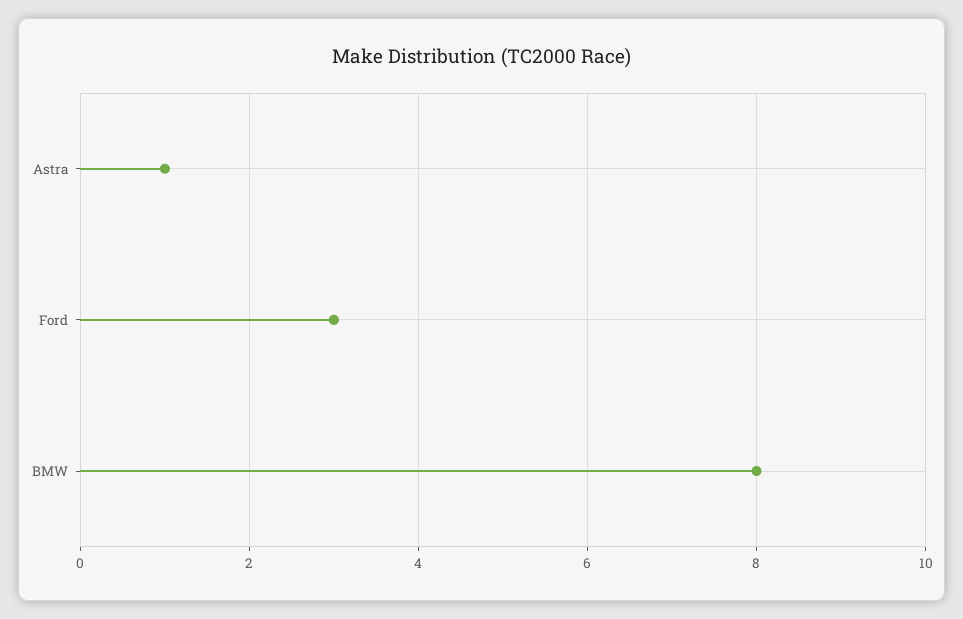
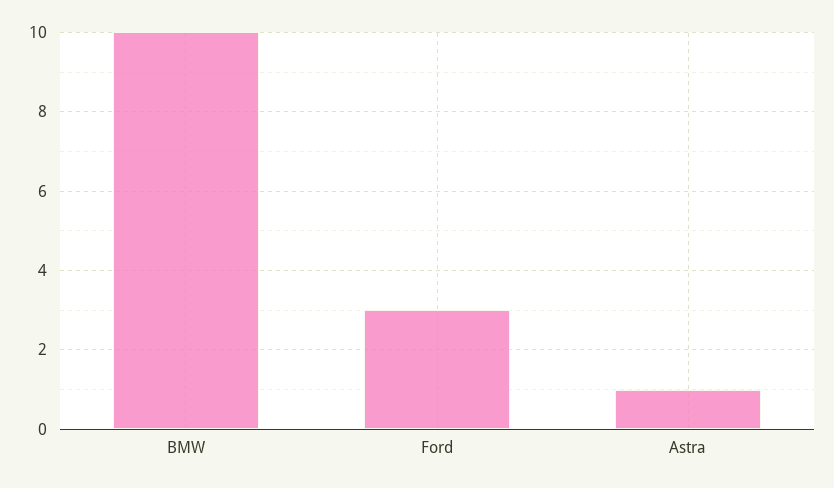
  {
    "Astra": 1,
    "Ford": 3,
-   "BMW": 8
+   "BMW": 10
  }

